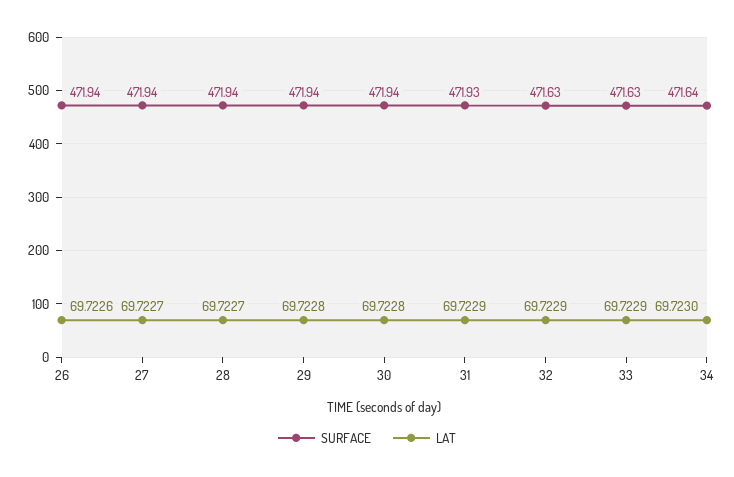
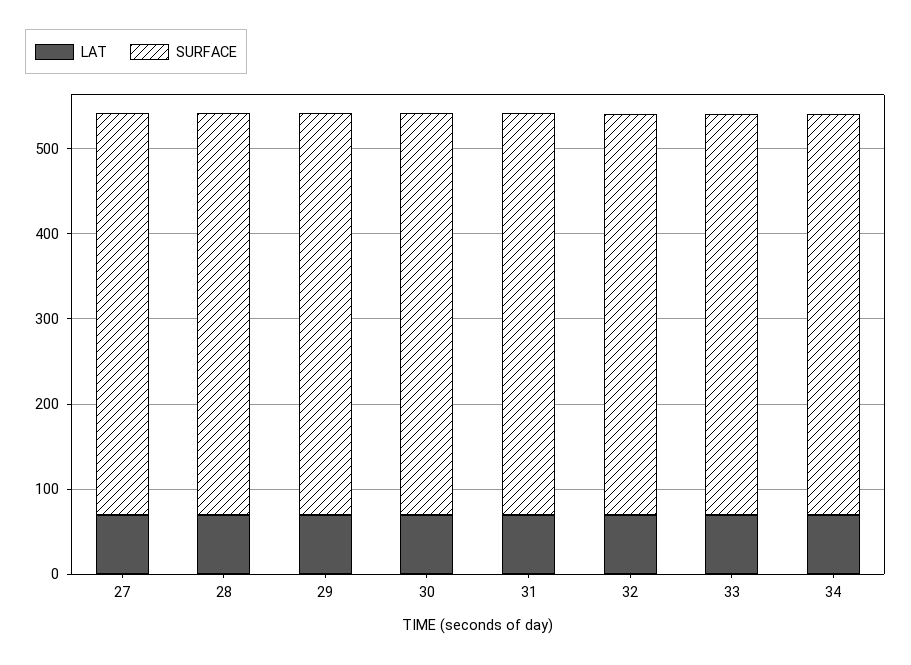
  {
    "SURFACE": {
-     "26": 471.94,
      "27": 471.94,
      "28": 471.94,
      "29": 471.94,
      "30": 471.94,
      "31": 471.93,
      "32": 471.63,
      "33": 471.63,
      "34": 471.64
    },
    "LAT": {
-     "26": 69.7226,
      "27": 69.7227,
      "28": 69.7227,
      "29": 69.7228,
      "30": 69.7228,
      "31": 69.7229,
      "32": 69.7229,
      "33": 69.7229,
      "34": 69.723
    }
  }

